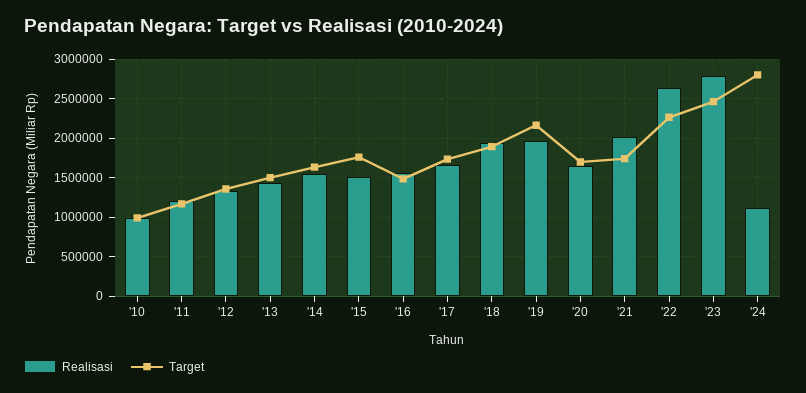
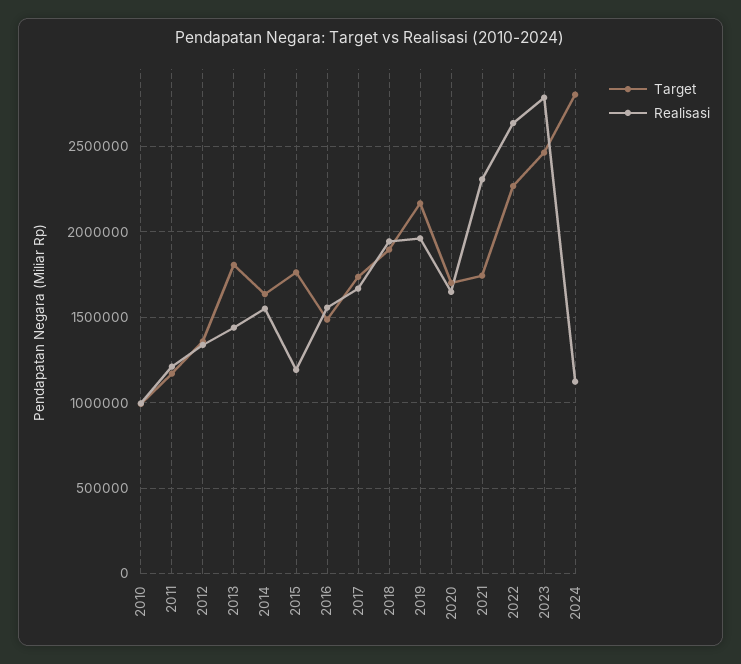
  {
    "Realisasi": {
      "'10": 1000000,
      "'11": 1200000,
      "'12": 1350000,
      "'13": 1450000,
      "'14": 1550000,
-     "'15": 1500000,
+     "'15": 1200000,
      "'16": 1550000,
      "'17": 1650000,
      "'18": 1950000,
      "'19": 1950000,
      "'20": 1650000,
-     "'21": 2000000,
+     "'21": 2300000,
      "'22": 2650000,
      "'23": 2800000,
      "'24": 1100000
    },
    "Target": {
      "'10": 1000000,
      "'11": 1150000,
      "'12": 1350000,
-     "'13": 1500000,
+     "'13": 1800000,
      "'14": 1650000,
      "'15": 1750000,
      "'16": 1500000,
      "'17": 1750000,
      "'18": 1900000,
      "'19": 2150000,
      "'20": 1700000,
      "'21": 1750000,
      "'22": 2250000,
      "'23": 2450000,
      "'24": 2800000
    }
  }

